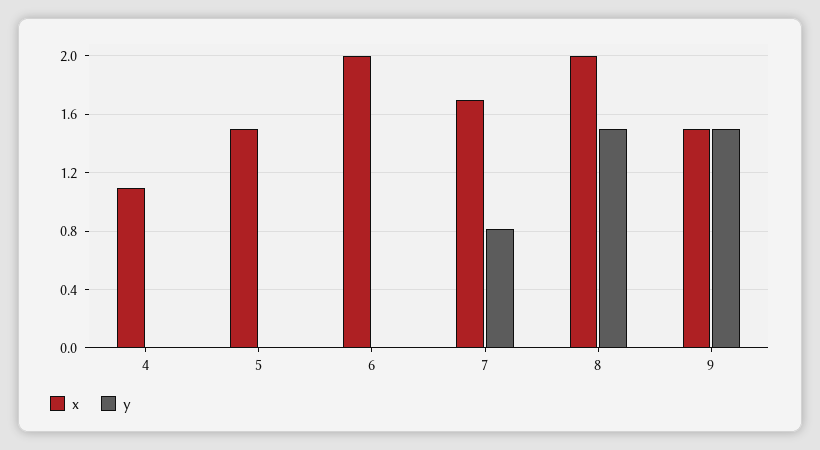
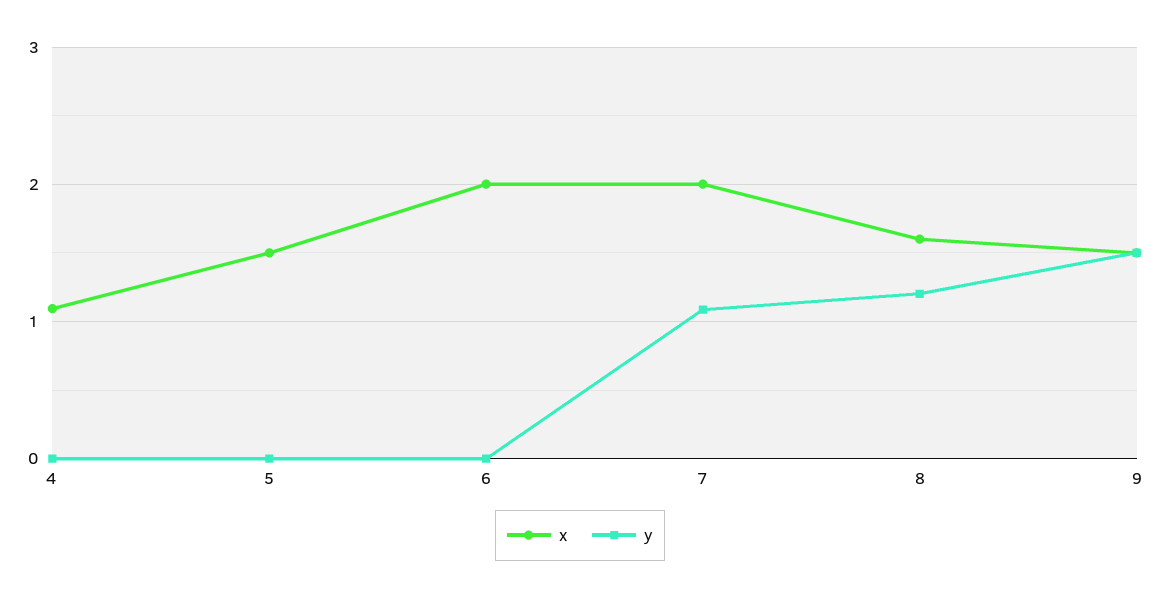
  {
    "x": {
      "4": 1.1,
      "5": 1.5,
      "6": 2,
-     "7": 1.7,
+     "7": 2,
-     "8": 2,
+     "8": 1.6,
      "9": 1.5
    },
    "y": {
      "4": 0,
      "5": 0,
      "6": 0,
-     "7": 0.8,
+     "7": 1.1,
-     "8": 1.5,
+     "8": 1.2,
      "9": 1.5
    }
  }

